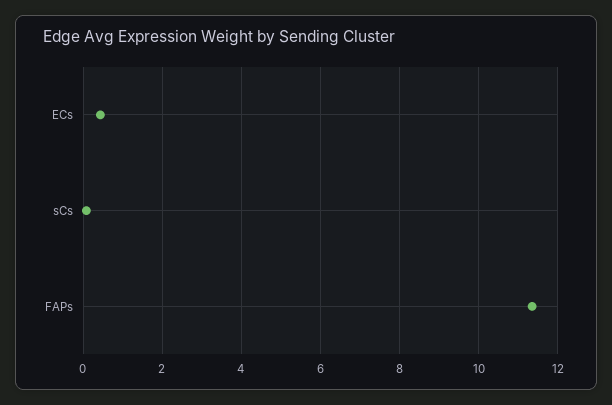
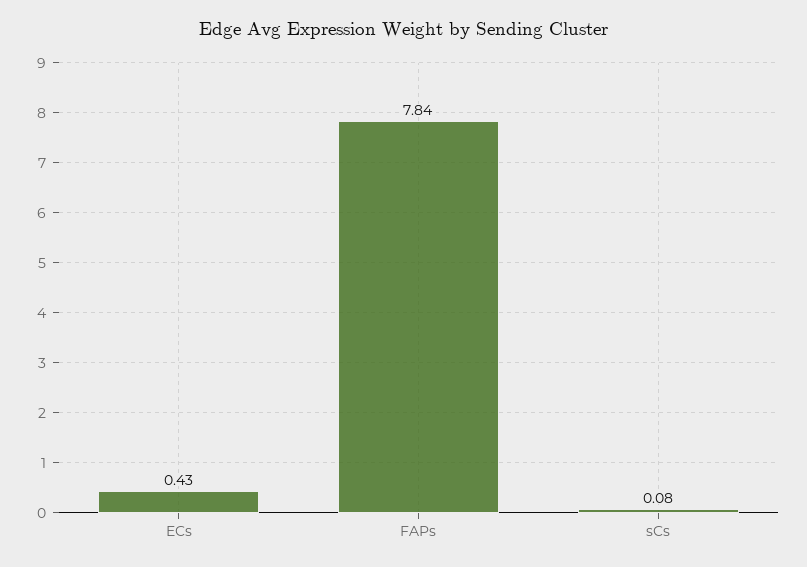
  {
    "ECs": 0.43,
    "sCs": 0.08,
-   "FAPs": 11.4
+   "FAPs": 7.84
  }

